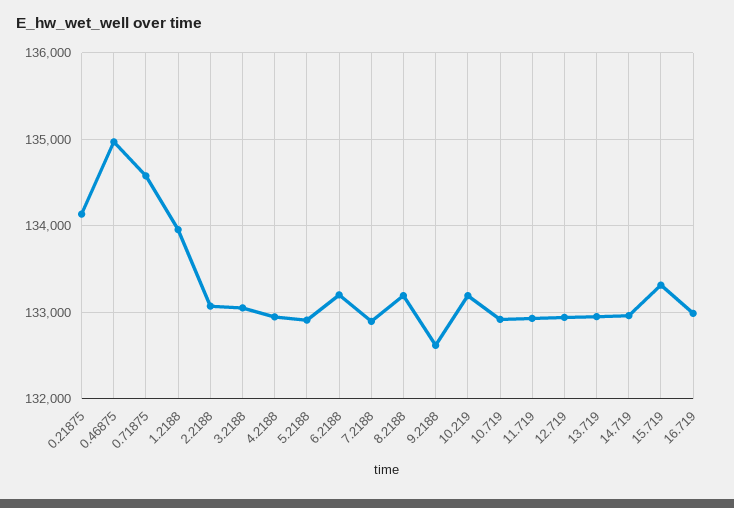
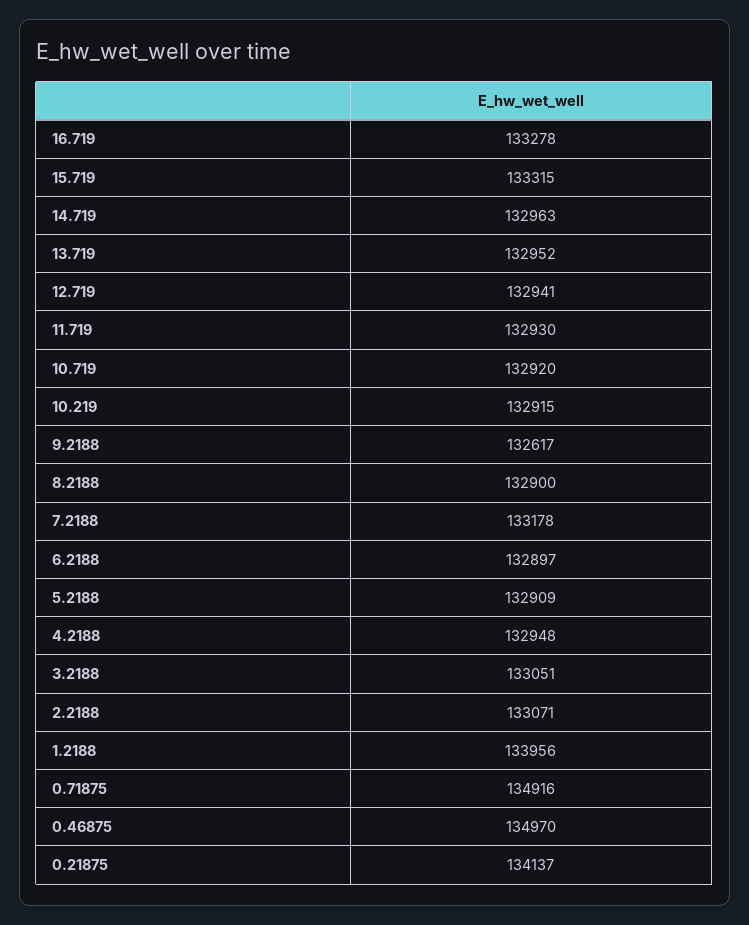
  {
    "0.21875": 134137,
    "0.46875": 134970,
-   "0.71875": 134600,
+   "0.71875": 134916,
    "1.2188": 133956,
    "2.2188": 133071,
    "3.2188": 133051,
    "4.2188": 132948,
    "5.2188": 132909,
-   "6.2188": 133200,
+   "6.2188": 132897,
-   "7.2188": 132900,
+   "7.2188": 133178,
-   "8.2188": 133200,
+   "8.2188": 132900,
    "9.2188": 132617,
-   "10.219": 133200,
+   "10.219": 132915,
    "10.719": 132920,
    "11.719": 132930,
    "12.719": 132941,
    "13.719": 132952,
    "14.719": 132963,
    "15.719": 133315,
-   "16.719": 133000
+   "16.719": 133278
  }

